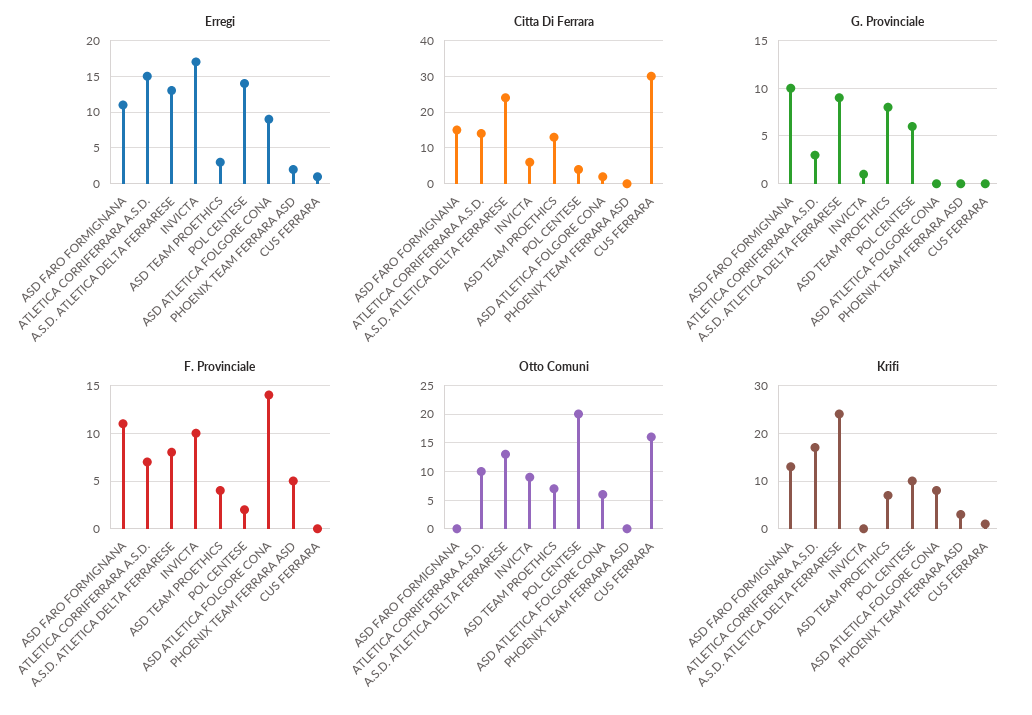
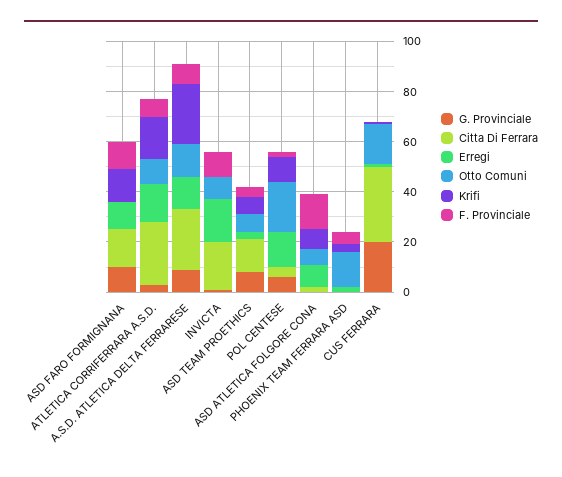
  {
    "Erregi": {
      "ASD FARO FORMIGNANA": 11,
      "ATLETICA CORRIFERRARA A.S.D.": 15,
      "A.S.D. ATLETICA DELTA FERRARESE": 13,
      "INVICTA": 17,
      "ASD TEAM PROETHICS": 3,
      "POL CENTESE": 14,
      "ASD ATLETICA FOLGORE CONA": 9,
      "PHOENIX TEAM FERRARA ASD": 2,
      "CUS FERRARA": 1
    },
    "Citta Di Ferrara": {
      "ASD FARO FORMIGNANA": 15,
-     "ATLETICA CORRIFERRARA A.S.D.": 15,
+     "ATLETICA CORRIFERRARA A.S.D.": 25,
      "A.S.D. ATLETICA DELTA FERRARESE": 25,
-     "INVICTA": 5,
+     "INVICTA": 20,
      "ASD TEAM PROETHICS": 15,
      "POL CENTESE": 5,
      "ASD ATLETICA FOLGORE CONA": 0,
      "PHOENIX TEAM FERRARA ASD": 0,
      "CUS FERRARA": 30
    },
    "G. Provinciale": {
      "ASD FARO FORMIGNANA": 10,
      "ATLETICA CORRIFERRARA A.S.D.": 3,
      "A.S.D. ATLETICA DELTA FERRARESE": 9,
      "INVICTA": 1,
      "ASD TEAM PROETHICS": 8,
      "POL CENTESE": 6,
      "ASD ATLETICA FOLGORE CONA": 0,
      "PHOENIX TEAM FERRARA ASD": 0,
-     "CUS FERRARA": 0
+     "CUS FERRARA": 20
    },
    "F. Provinciale": {
      "ASD FARO FORMIGNANA": 11,
      "ATLETICA CORRIFERRARA A.S.D.": 7,
      "A.S.D. ATLETICA DELTA FERRARESE": 8,
      "INVICTA": 10,
      "ASD TEAM PROETHICS": 4,
      "POL CENTESE": 2,
      "ASD ATLETICA FOLGORE CONA": 14,
      "PHOENIX TEAM FERRARA ASD": 5,
      "CUS FERRARA": 0
    },
    "Otto Comuni": {
      "ASD FARO FORMIGNANA": 0,
      "ATLETICA CORRIFERRARA A.S.D.": 10,
      "A.S.D. ATLETICA DELTA FERRARESE": 15,
      "INVICTA": 10,
      "ASD TEAM PROETHICS": 5,
      "POL CENTESE": 20,
      "ASD ATLETICA FOLGORE CONA": 5,
-     "PHOENIX TEAM FERRARA ASD": 0,
+     "PHOENIX TEAM FERRARA ASD": 15,
      "CUS FERRARA": 15
    },
    "Krifi": {
      "ASD FARO FORMIGNANA": 15,
      "ATLETICA CORRIFERRARA A.S.D.": 15,
      "A.S.D. ATLETICA DELTA FERRARESE": 25,
      "INVICTA": 0,
      "ASD TEAM PROETHICS": 5,
      "POL CENTESE": 10,
      "ASD ATLETICA FOLGORE CONA": 10,
      "PHOENIX TEAM FERRARA ASD": 5,
      "CUS FERRARA": 0
    }
  }

